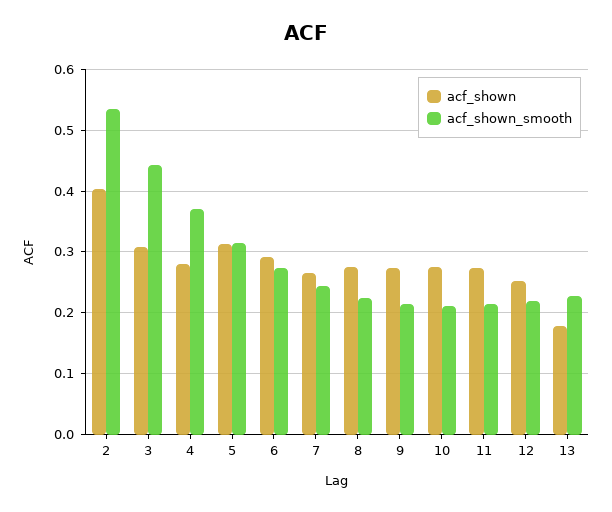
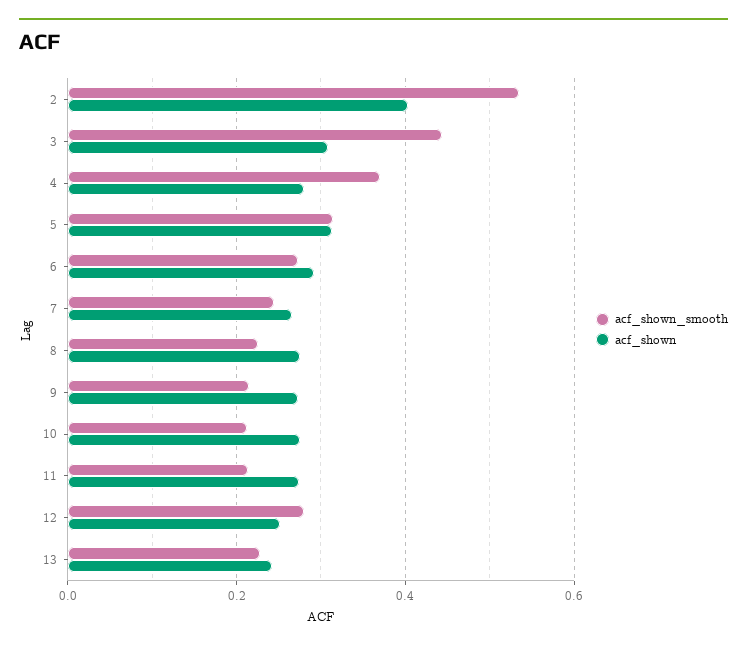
  {
    "acf_shown": {
      "2": 0.4,
      "3": 0.31,
      "4": 0.28,
      "5": 0.31,
      "6": 0.29,
      "7": 0.27,
      "8": 0.28,
      "9": 0.27,
      "10": 0.28,
      "11": 0.27,
      "12": 0.25,
-     "13": 0.18
+     "13": 0.24
    },
    "acf_shown_smooth": {
      "2": 0.54,
      "3": 0.44,
      "4": 0.37,
      "5": 0.31,
      "6": 0.27,
      "7": 0.24,
      "8": 0.23,
      "9": 0.22,
      "10": 0.21,
      "11": 0.21,
-     "12": 0.22,
+     "12": 0.28,
      "13": 0.23
    }
  }

